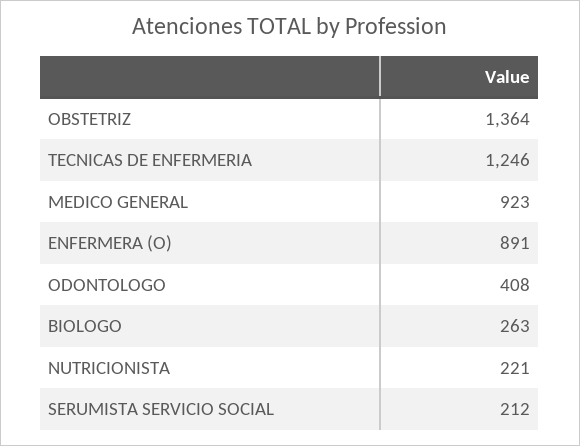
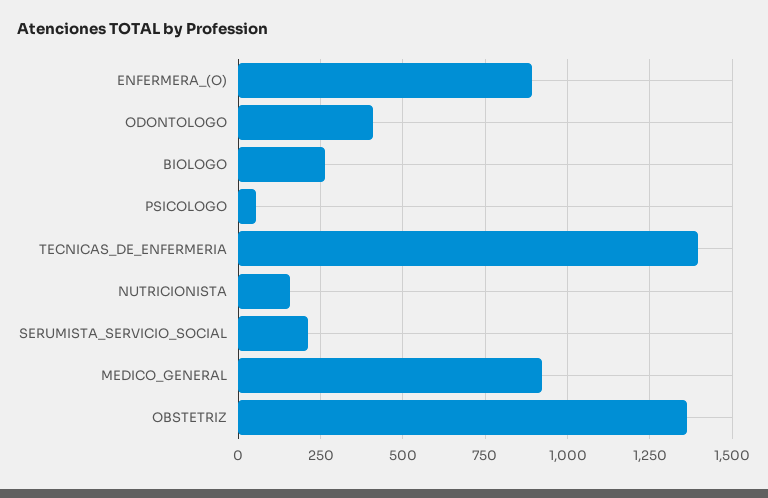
  {
    "OBSTETRIZ": 1364,
-   "TECNICAS DE ENFERMERIA": 1246,
+   "TECNICAS DE ENFERMERIA": 1400,
    "MEDICO GENERAL": 923,
    "ENFERMERA (O)": 891,
    "ODONTOLOGO": 408,
    "BIOLOGO": 263,
-   "NUTRICIONISTA": 221,
+   "NUTRICIONISTA": 150,
-   "SERUMISTA SERVICIO SOCIAL": 212
+   "SERUMISTA SERVICIO SOCIAL": 212,
+   "PSICOLOGO": 50
  }

